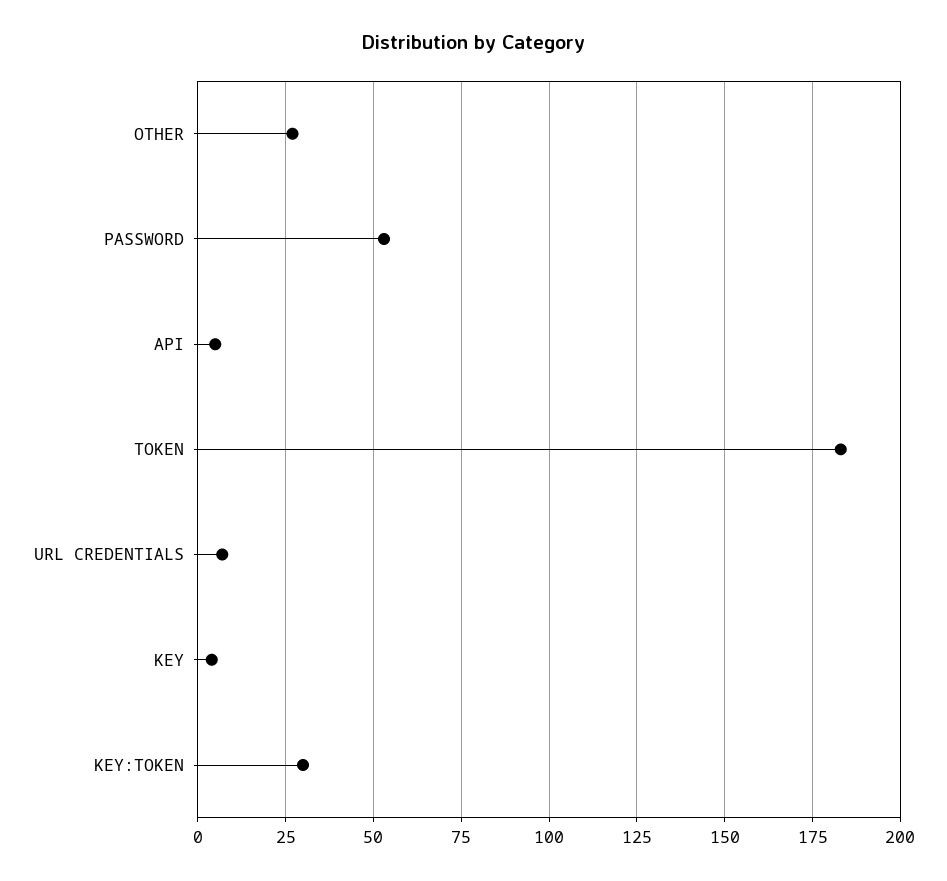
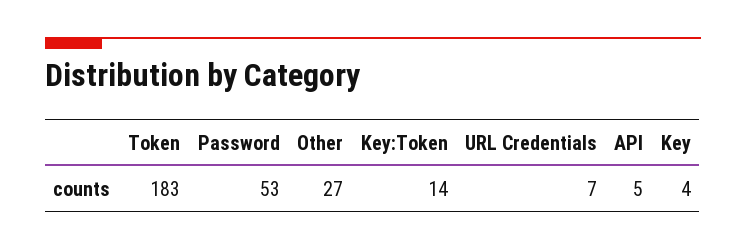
  {
    "OTHER": 27,
    "PASSWORD": 53,
    "API": 5,
    "TOKEN": 183,
    "URL CREDENTIALS": 7,
    "KEY": 4,
-   "KEY:TOKEN": 30
+   "KEY:TOKEN": 14
  }

